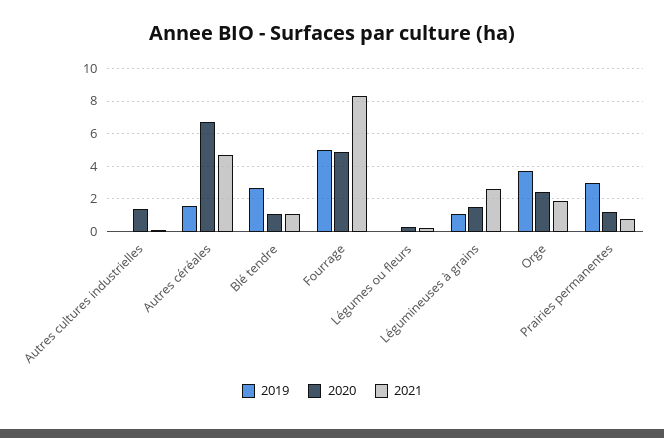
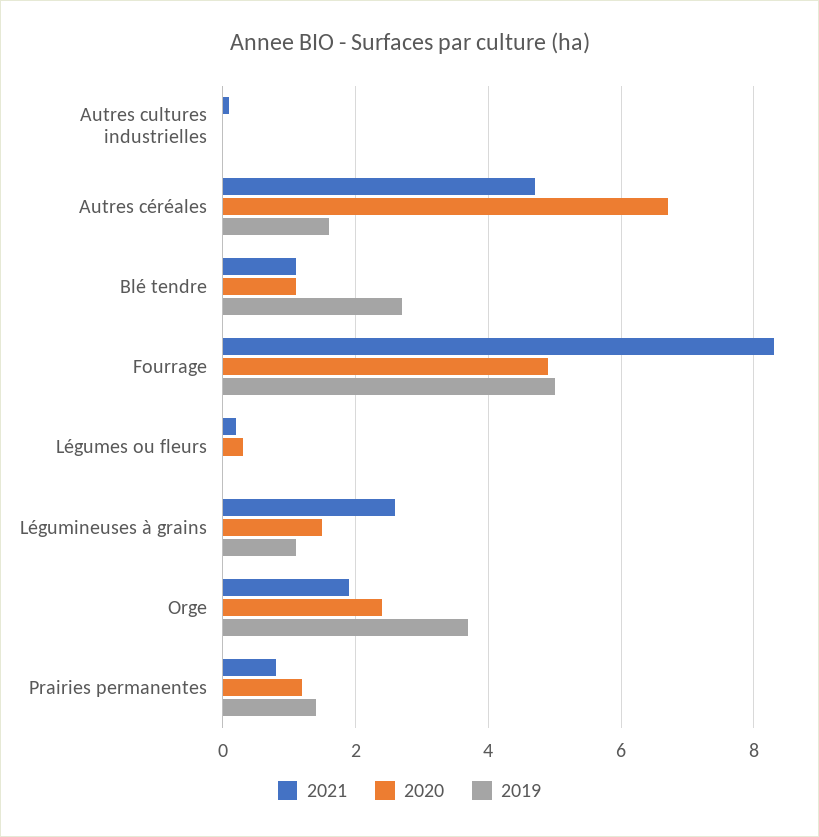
  {
    "2019": {
      "Autres cultures industrielles": 0,
      "Autres céréales": 1.5,
      "Blé tendre": 2.5,
      "Fourrage": 5,
      "Légumes ou fleurs": 0,
      "Légumineuses à grains": 1,
      "Orge": 3.5,
-     "Prairies permanentes": 3
+     "Prairies permanentes": 1.5
    },
    "2020": {
-     "Autres cultures industrielles": 1.5,
+     "Autres cultures industrielles": 0,
      "Autres céréales": 6.5,
      "Blé tendre": 1,
      "Fourrage": 5,
      "Légumes ou fleurs": 0.5,
      "Légumineuses à grains": 1.5,
      "Orge": 2.5,
      "Prairies permanentes": 1
    },
    "2021": {
      "Autres cultures industrielles": 0,
      "Autres céréales": 4.5,
      "Blé tendre": 1,
      "Fourrage": 8.5,
      "Légumes ou fleurs": 0,
      "Légumineuses à grains": 2.5,
      "Orge": 2,
      "Prairies permanentes": 1
    }
  }

